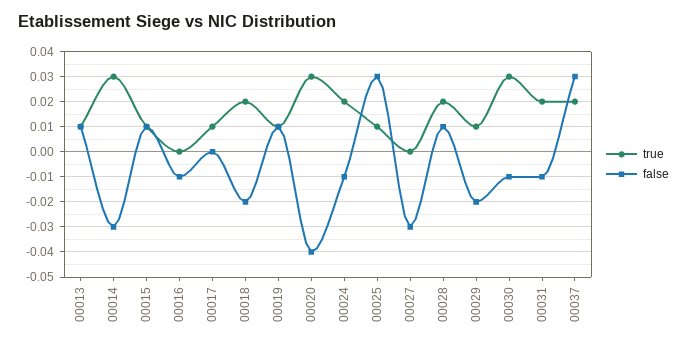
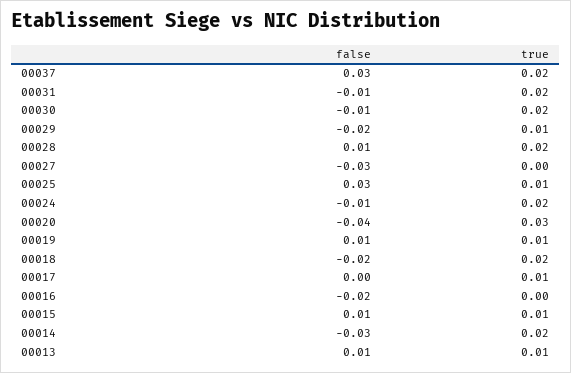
  {
    "true": {
      "00013": 0.01,
-     "00014": 0.03,
+     "00014": 0.02,
      "00015": 0.01,
      "00016": 0,
      "00017": 0.01,
      "00018": 0.02,
      "00019": 0.01,
      "00020": 0.03,
      "00024": 0.02,
      "00025": 0.01,
      "00027": 0,
      "00028": 0.02,
      "00029": 0.01,
-     "00030": 0.03,
+     "00030": 0.02,
      "00031": 0.02,
      "00037": 0.02
    },
    "false": {
      "00013": 0.01,
      "00014": -0.03,
      "00015": 0.01,
-     "00016": -0.01,
+     "00016": -0.02,
      "00017": 0,
      "00018": -0.02,
      "00019": 0.01,
      "00020": -0.04,
      "00024": -0.01,
      "00025": 0.03,
      "00027": -0.03,
      "00028": 0.01,
      "00029": -0.02,
      "00030": -0.01,
      "00031": -0.01,
      "00037": 0.03
    }
  }

